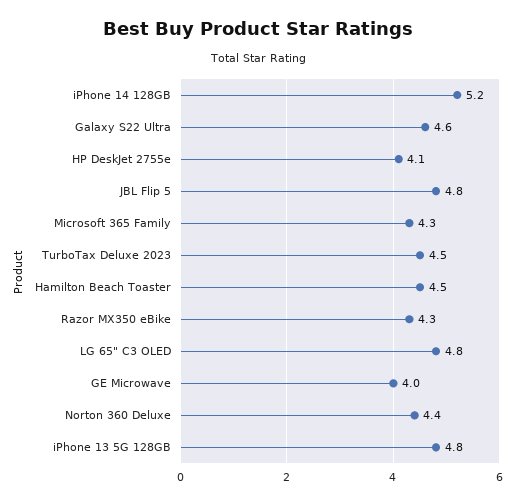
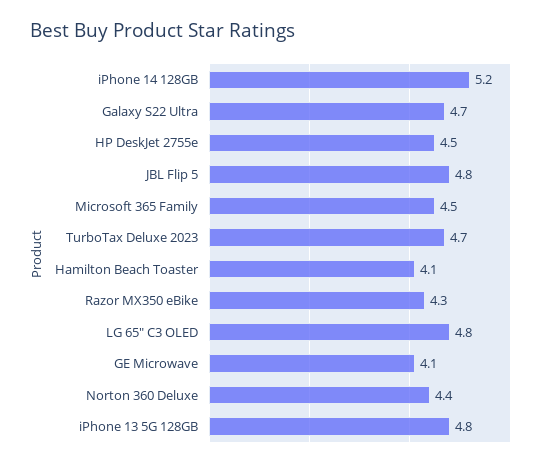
  {
    "iPhone 14 128GB": 5.2,
-   "Galaxy S22 Ultra": 4.6,
+   "Galaxy S22 Ultra": 4.7,
-   "HP DeskJet 2755e": 4.1,
+   "HP DeskJet 2755e": 4.5,
    "JBL Flip 5": 4.8,
-   "Microsoft 365 Family": 4.3,
+   "Microsoft 365 Family": 4.5,
-   "TurboTax Deluxe 2023": 4.5,
+   "TurboTax Deluxe 2023": 4.7,
-   "Hamilton Beach Toaster": 4.5,
+   "Hamilton Beach Toaster": 4.1,
    "Razor MX350 eBike": 4.3,
    "LG 65\" C3 OLED": 4.8,
-   "GE Microwave": 4,
+   "GE Microwave": 4.1,
    "Norton 360 Deluxe": 4.4,
    "iPhone 13 5G 128GB": 4.8
  }

